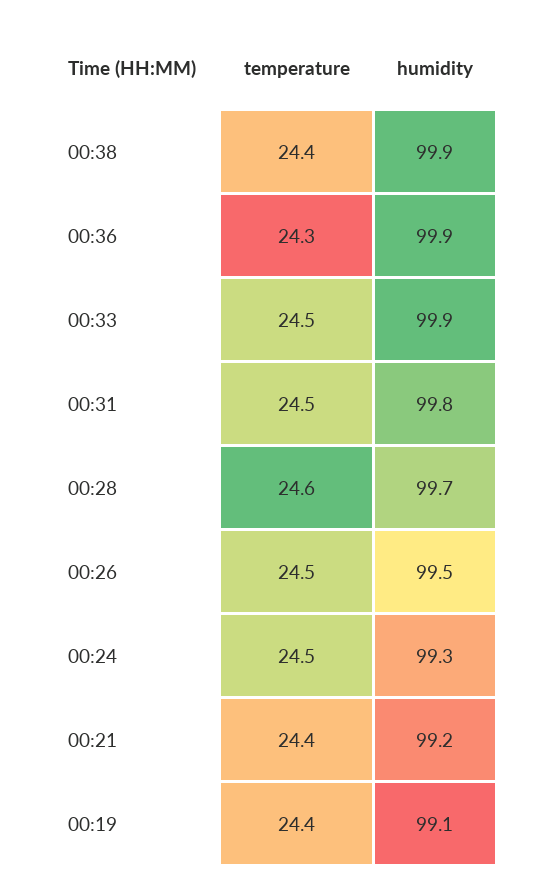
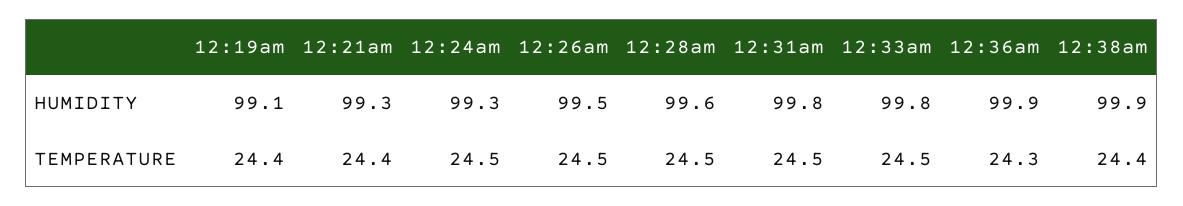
  {
    "temperature": {
      "00:38": 24.4,
      "00:36": 24.3,
      "00:33": 24.5,
      "00:31": 24.5,
-     "00:28": 24.6,
+     "00:28": 24.5,
      "00:26": 24.5,
      "00:24": 24.5,
      "00:21": 24.4,
      "00:19": 24.4
    },
    "humidity": {
      "00:38": 99.9,
      "00:36": 99.9,
-     "00:33": 99.9,
+     "00:33": 99.8,
      "00:31": 99.8,
-     "00:28": 99.7,
+     "00:28": 99.6,
      "00:26": 99.5,
      "00:24": 99.3,
-     "00:21": 99.2,
+     "00:21": 99.3,
      "00:19": 99.1
    }
  }

